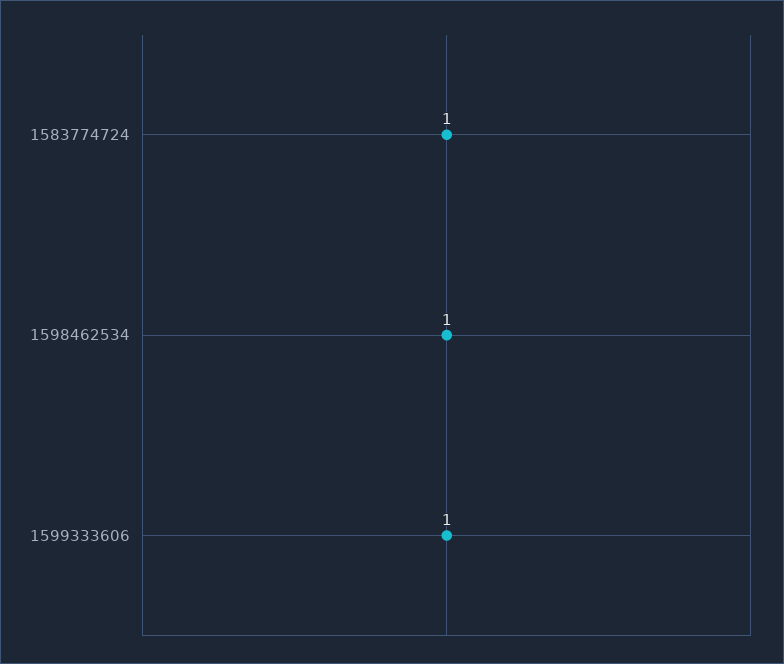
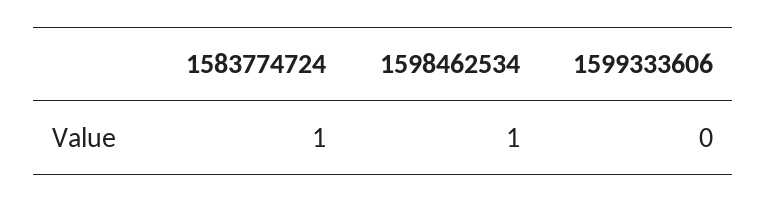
  {
    "1583774724": 1,
    "1598462534": 1,
-   "1599333606": 1
+   "1599333606": 0
  }

